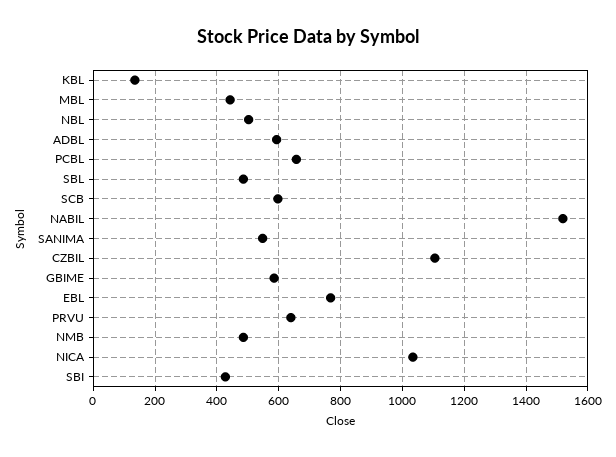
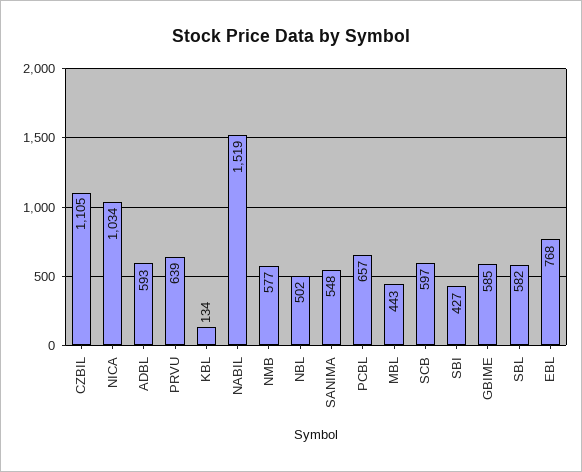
  {
    "KBL": 134,
    "MBL": 443,
    "NBL": 502,
    "ADBL": 593,
    "PCBL": 657,
-   "SBL": 480,
+   "SBL": 582,
    "SCB": 597,
    "NABIL": 1519,
    "SANIMA": 548,
    "CZBIL": 1105,
    "GBIME": 585,
    "EBL": 768,
    "PRVU": 639,
-   "NMB": 480,
+   "NMB": 577,
    "NICA": 1034,
    "SBI": 427
  }

